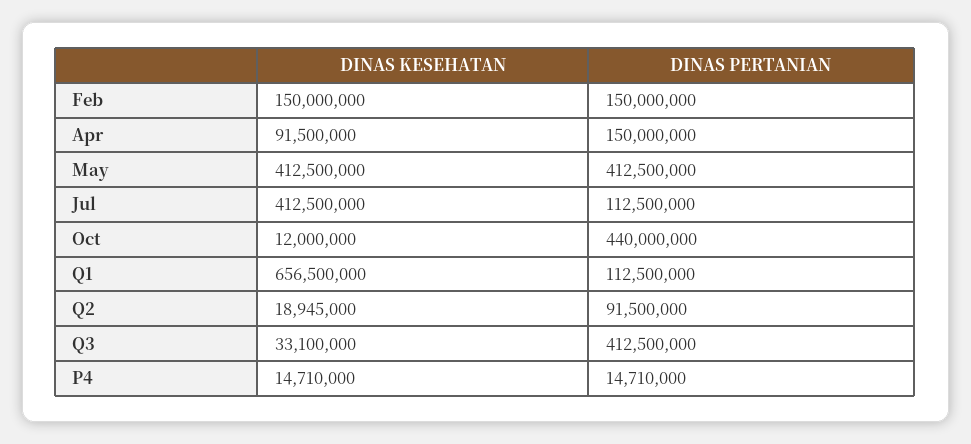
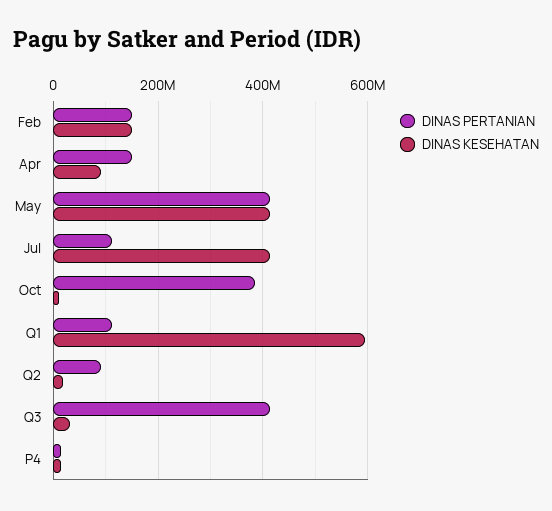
  {
    "DINAS KESEHATAN": {
      "Feb": 150000000,
      "Apr": 91500000,
      "May": 412500000,
      "Jul": 412500000,
      "Oct": 12000000,
-     "Q1": 656500000,
+     "Q1": 600000000,
      "Q2": 18945000,
      "Q3": 33100000,
      "P4": 14710000
    },
    "DINAS PERTANIAN": {
      "Feb": 150000000,
      "Apr": 150000000,
      "May": 412500000,
      "Jul": 112500000,
-     "Oct": 440000000,
+     "Oct": 380000000,
      "Q1": 112500000,
      "Q2": 91500000,
      "Q3": 412500000,
      "P4": 14710000
    }
  }

